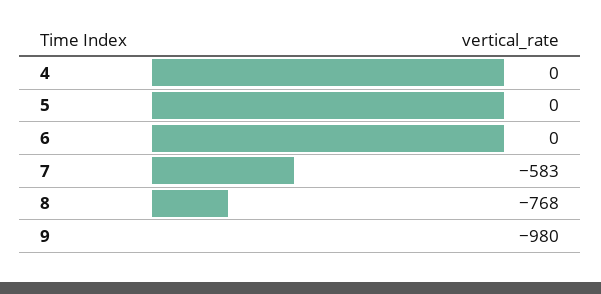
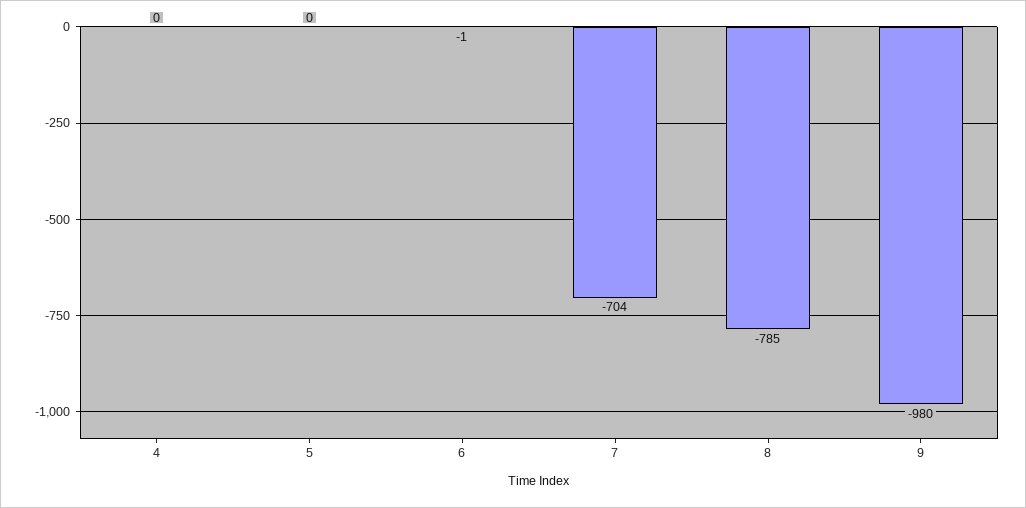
  {
    "4": 0,
    "5": 0,
-   "6": 0,
+   "6": -1,
-   "7": -583,
+   "7": -704,
-   "8": -768,
+   "8": -785,
    "9": -980
  }

